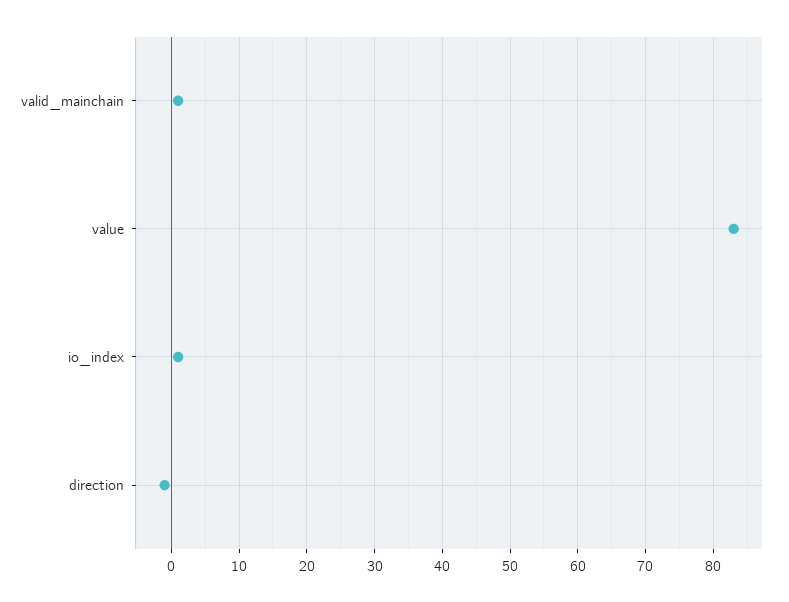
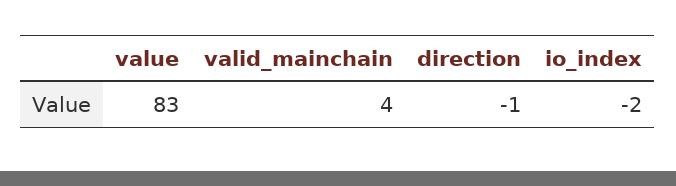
  {
-   "valid_mainchain": 1,
+   "valid_mainchain": 4,
    "value": 83,
-   "io_index": 1,
+   "io_index": -2,
    "direction": -1
  }

